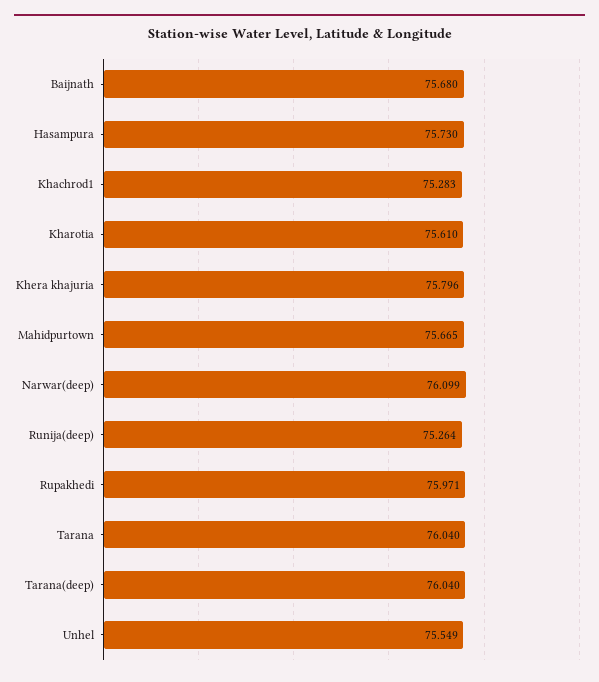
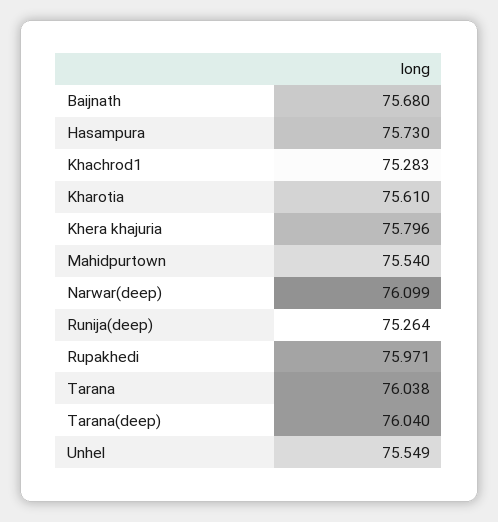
  {
    "Baijnath": 75.68,
    "Hasampura": 75.73,
    "Khachrod1": 75.283,
    "Kharotia": 75.61,
    "Khera khajuria": 75.796,
-   "Mahidpurtown": 75.665,
+   "Mahidpurtown": 75.54,
    "Narwar(deep)": 76.099,
    "Runija(deep)": 75.264,
    "Rupakhedi": 75.971,
-   "Tarana": 76.04,
+   "Tarana": 76.038,
    "Tarana(deep)": 76.04,
    "Unhel": 75.549
  }

